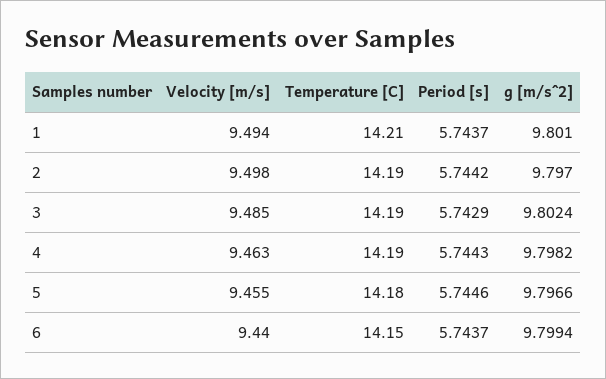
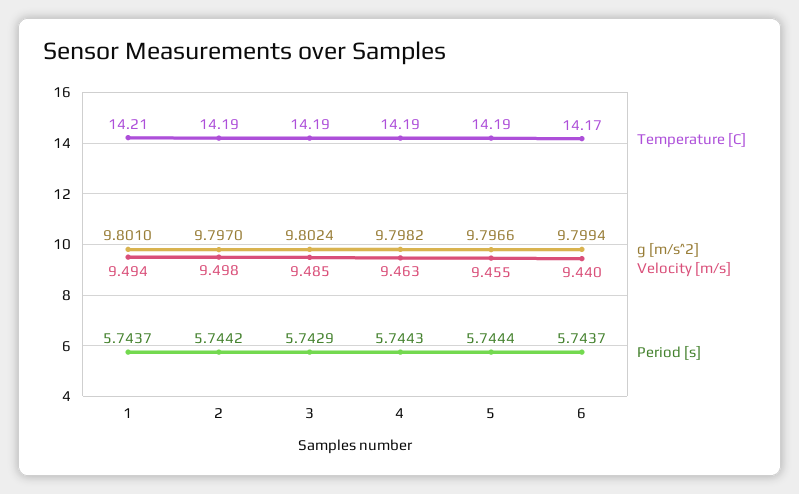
  {
    "Velocity [m/s]": {
      "1": 9.494,
      "2": 9.498,
      "3": 9.485,
      "4": 9.463,
      "5": 9.455,
      "6": 9.44
    },
    "Temperature [C]": {
      "1": 14.21,
      "2": 14.19,
      "3": 14.19,
      "4": 14.19,
-     "5": 14.18,
+     "5": 14.19,
-     "6": 14.15
+     "6": 14.17
    },
    "Period [s]": {
      "1": 5.7437,
      "2": 5.7442,
      "3": 5.7429,
      "4": 5.7443,
-     "5": 5.7446,
+     "5": 5.7444,
      "6": 5.7437
    },
    "g [m/s^2]": {
      "1": 9.801,
      "2": 9.797,
      "3": 9.8024,
      "4": 9.7982,
      "5": 9.7966,
      "6": 9.7994
    }
  }

